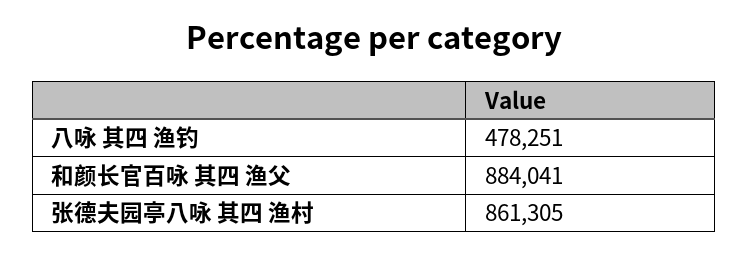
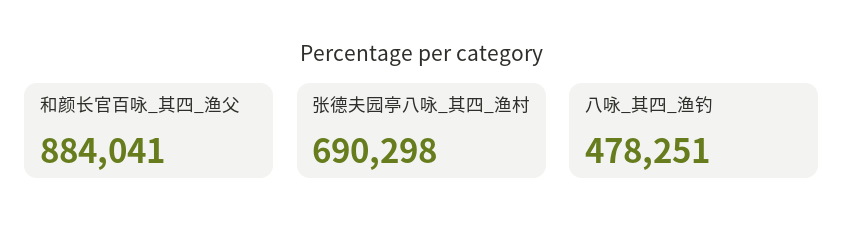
  {
    "八咏 其四 渔钓": 478251,
    "和颜长官百咏 其四 渔父": 884041,
-   "张德夫园亭八咏 其四 渔村": 861305
+   "张德夫园亭八咏 其四 渔村": 690298
  }

